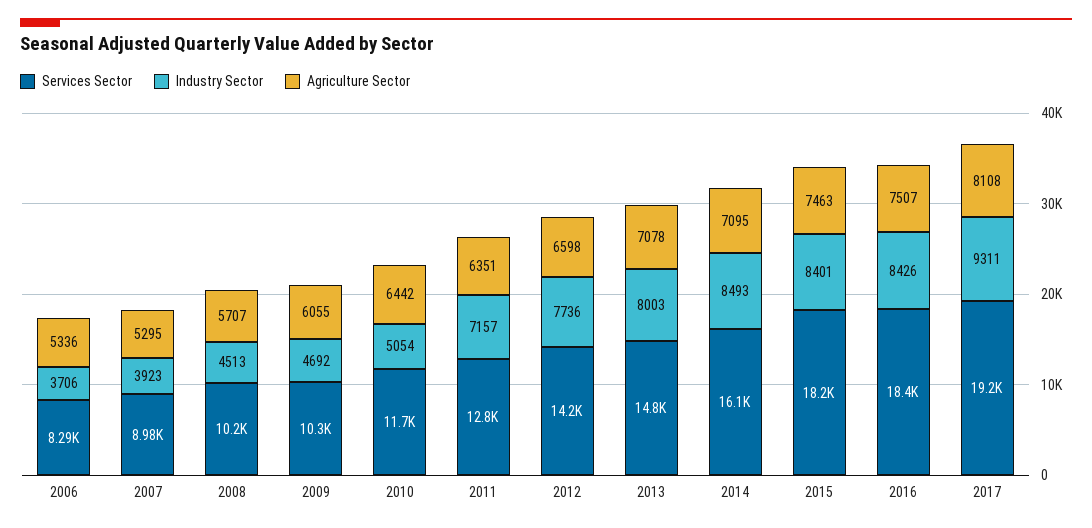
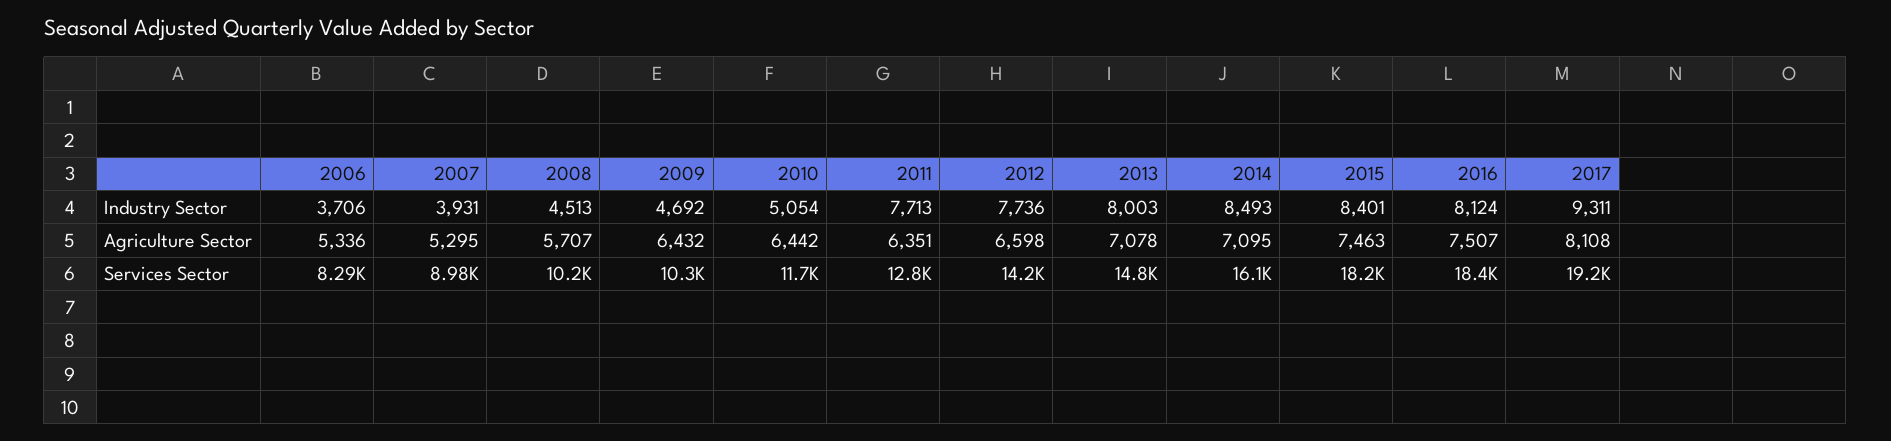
  {
    "Services Sector": {
      "2006": 8290,
      "2007": 8980,
      "2008": 10200,
      "2009": 10300,
      "2010": 11700,
      "2011": 12800,
      "2012": 14200,
      "2013": 14800,
      "2014": 16100,
      "2015": 18200,
      "2016": 18400,
      "2017": 19200
    },
    "Industry Sector": {
      "2006": 3706,
-     "2007": 3923,
+     "2007": 3931,
      "2008": 4513,
      "2009": 4692,
      "2010": 5054,
-     "2011": 7157,
+     "2011": 7713,
      "2012": 7736,
      "2013": 8003,
      "2014": 8493,
      "2015": 8401,
-     "2016": 8426,
+     "2016": 8124,
      "2017": 9311
    },
    "Agriculture Sector": {
      "2006": 5336,
      "2007": 5295,
      "2008": 5707,
-     "2009": 6055,
+     "2009": 6432,
      "2010": 6442,
      "2011": 6351,
      "2012": 6598,
      "2013": 7078,
      "2014": 7095,
      "2015": 7463,
      "2016": 7507,
      "2017": 8108
    }
  }

